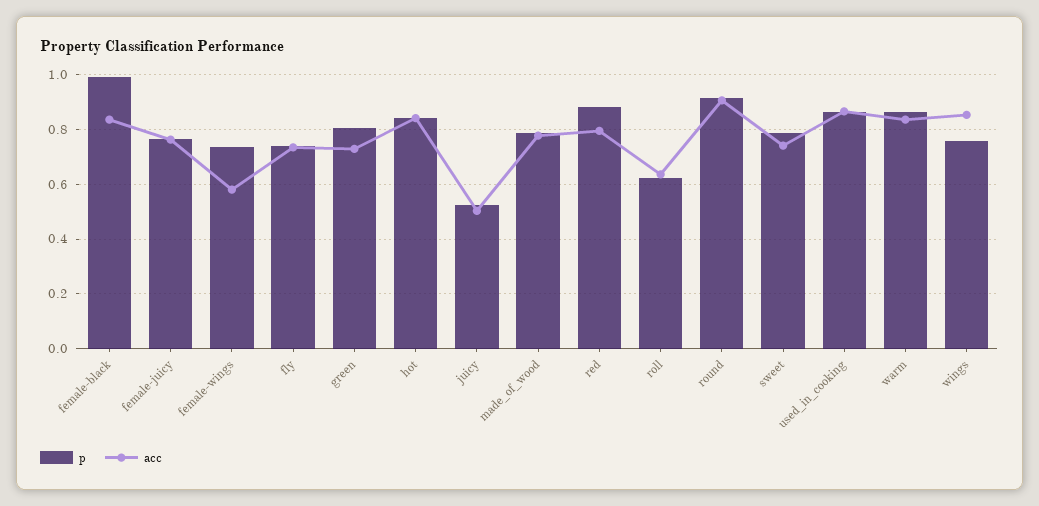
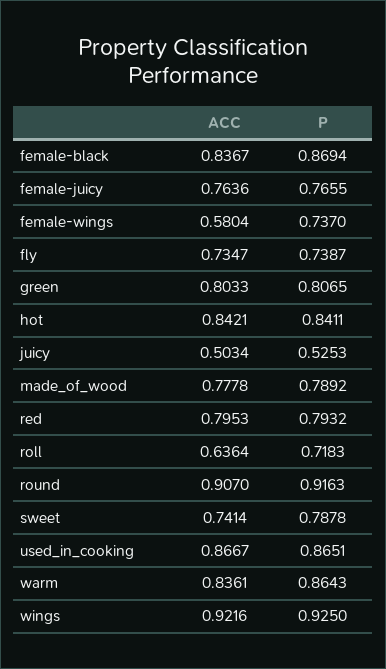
  {
    "p": {
-     "female-black": 1,
+     "female-black": 0.8694,
      "female-juicy": 0.7655,
      "female-wings": 0.737,
      "fly": 0.7387,
      "green": 0.8065,
      "hot": 0.8411,
      "juicy": 0.5253,
      "made_of_wood": 0.7892,
-     "red": 0.875,
+     "red": 0.7932,
-     "roll": 0.625,
+     "roll": 0.7183,
      "round": 0.9163,
      "sweet": 0.7878,
      "used_in_cooking": 0.8651,
      "warm": 0.8643,
-     "wings": 0.75
+     "wings": 0.925
    },
    "acc": {
      "female-black": 0.8367,
      "female-juicy": 0.7636,
      "female-wings": 0.5804,
      "fly": 0.7347,
-     "green": 0.725,
+     "green": 0.8033,
      "hot": 0.8421,
      "juicy": 0.5034,
      "made_of_wood": 0.7778,
      "red": 0.7953,
      "roll": 0.6364,
      "round": 0.907,
      "sweet": 0.7414,
      "used_in_cooking": 0.8667,
      "warm": 0.8361,
-     "wings": 0.85
+     "wings": 0.9216
    }
  }

